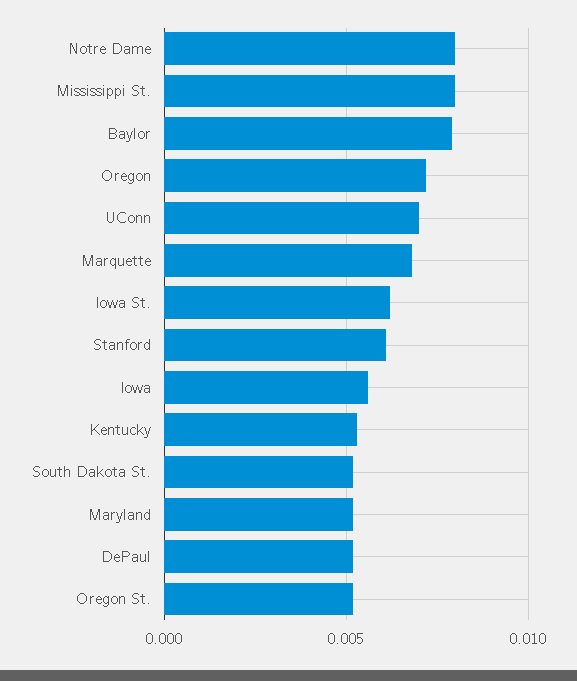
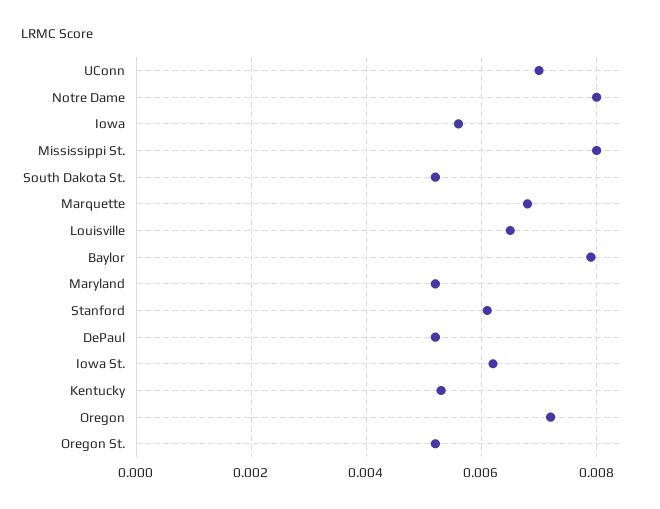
  {
    "Notre Dame": 0.008,
    "Mississippi St.": 0.008,
    "Baylor": 0.008,
    "Oregon": 0.007,
    "UConn": 0.007,
    "Marquette": 0.007,
    "Iowa St.": 0.006,
    "Stanford": 0.006,
    "Iowa": 0.0055,
    "Kentucky": 0.0055,
    "South Dakota St.": 0.005,
    "Maryland": 0.005,
    "DePaul": 0.005,
-   "Oregon St.": 0.005
+   "Oregon St.": 0.005,
+   "Louisville": 0.0065
  }

